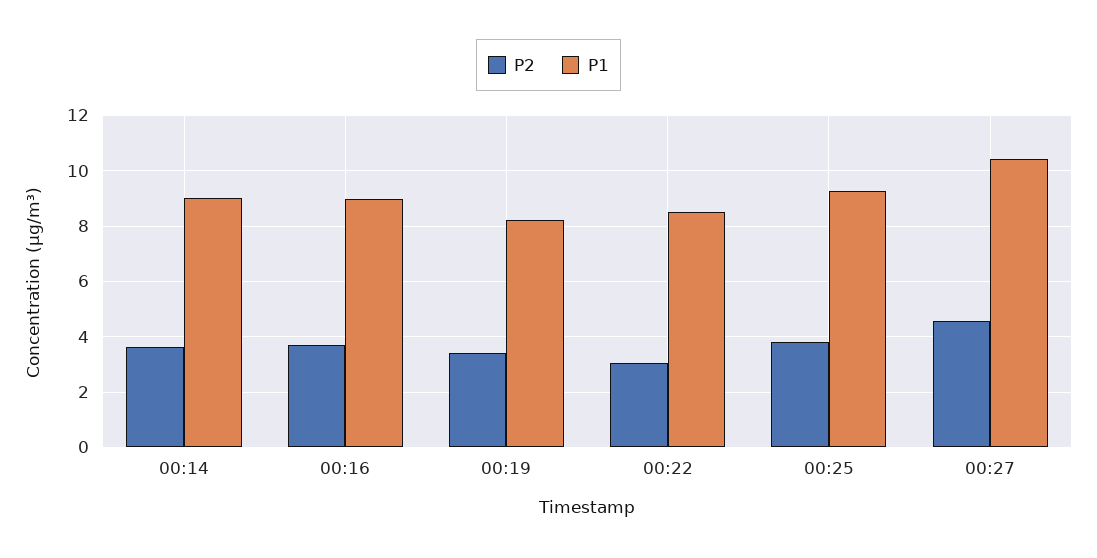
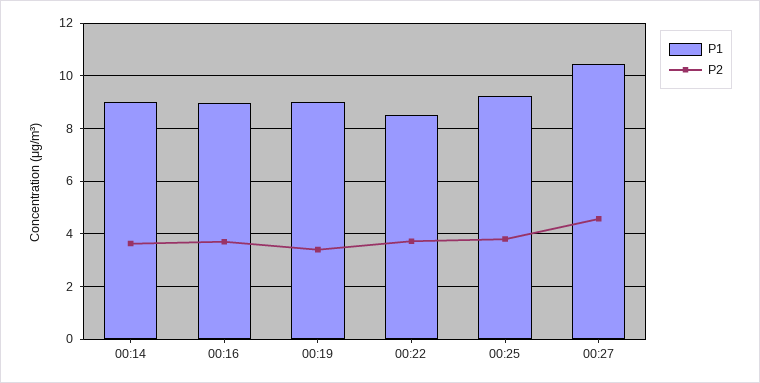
  {
    "P2": {
      "00:14": 3.75,
      "00:16": 3.75,
      "00:19": 3.5,
-     "00:22": 3,
+     "00:22": 3.75,
      "00:25": 3.75,
      "00:27": 4.5
    },
    "P1": {
      "00:14": 9,
      "00:16": 9,
-     "00:19": 8.25,
+     "00:19": 9,
      "00:22": 8.5,
      "00:25": 9.25,
      "00:27": 10.5
    }
  }

